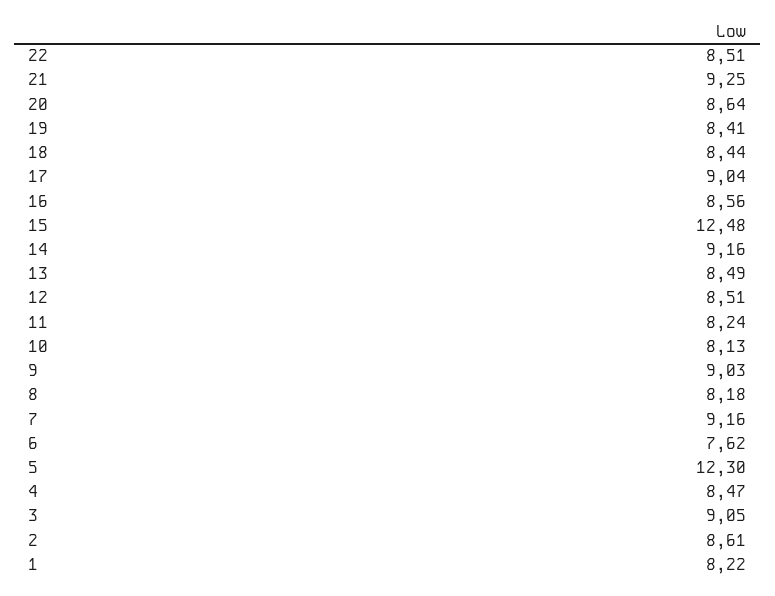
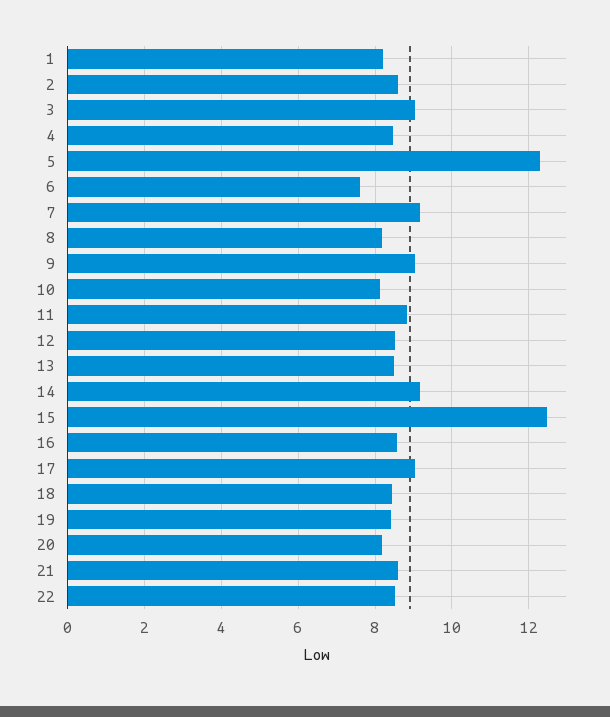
  {
    "22": 8.51,
-   "21": 9.25,
+   "21": 8.6,
-   "20": 8.64,
+   "20": 8.2,
    "19": 8.41,
    "18": 8.44,
    "17": 9.04,
    "16": 8.56,
    "15": 12.48,
    "14": 9.16,
    "13": 8.49,
    "12": 8.51,
-   "11": 8.24,
+   "11": 8.8,
    "10": 8.13,
    "9": 9.03,
    "8": 8.18,
    "7": 9.16,
    "6": 7.62,
    "5": 12.3,
    "4": 8.47,
    "3": 9.05,
    "2": 8.61,
    "1": 8.22
  }

